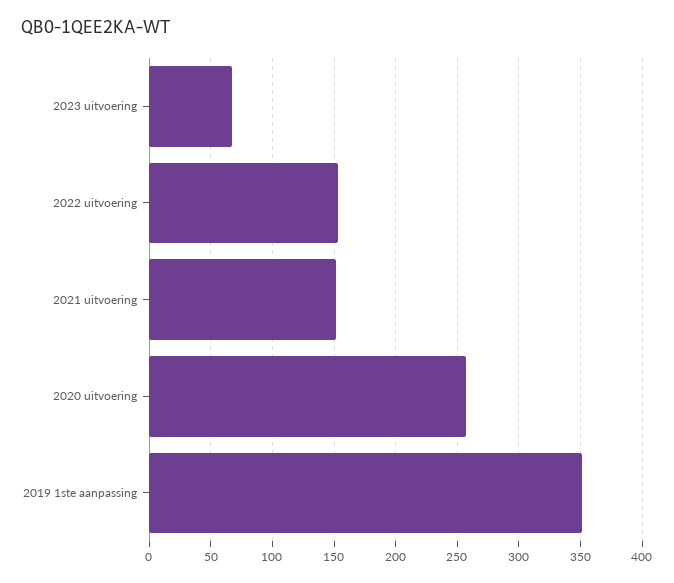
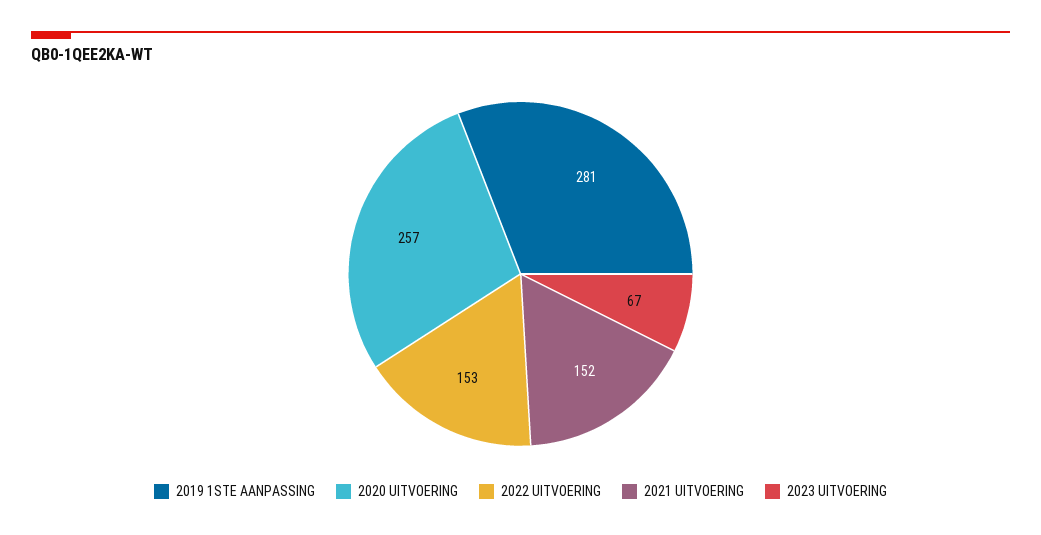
  {
    "2023 uitvoering": 67,
    "2022 uitvoering": 153,
    "2021 uitvoering": 152,
    "2020 uitvoering": 257,
-   "2019 1ste aanpassing": 350
+   "2019 1ste aanpassing": 281
  }

